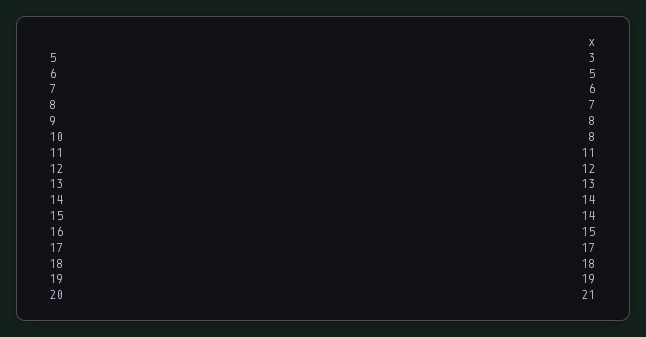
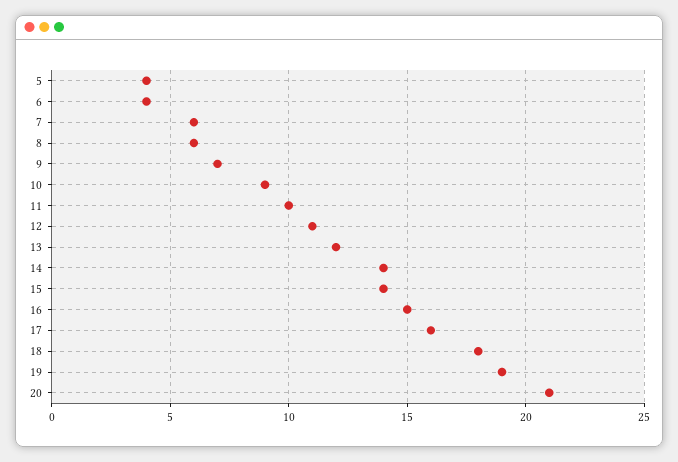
  {
-   "5": 3,
+   "5": 4,
-   "6": 5,
+   "6": 4,
    "7": 6,
-   "8": 7,
+   "8": 6,
-   "9": 8,
+   "9": 7,
-   "10": 8,
+   "10": 9,
-   "11": 11,
+   "11": 10,
-   "12": 12,
+   "12": 11,
-   "13": 13,
+   "13": 12,
    "14": 14,
    "15": 14,
    "16": 15,
-   "17": 17,
+   "17": 16,
    "18": 18,
    "19": 19,
    "20": 21
  }

